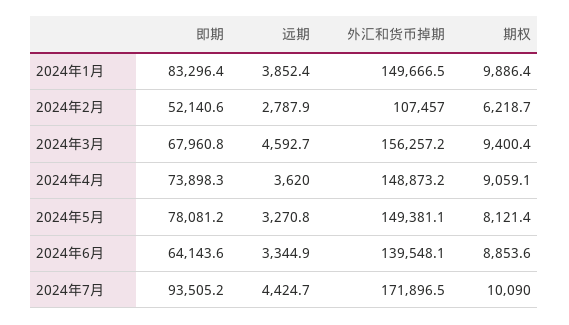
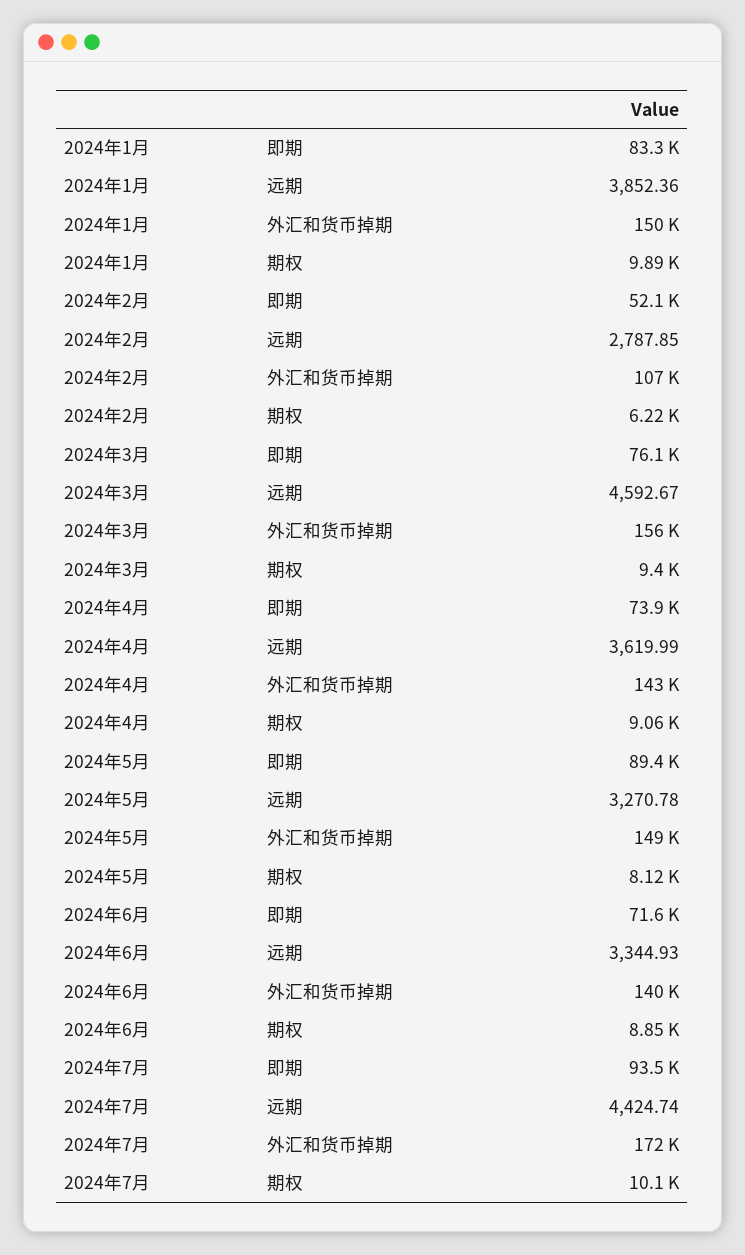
  {
    "即期": {
      "2024年1月": 83296.4,
      "2024年2月": 52140.6,
-     "2024年3月": 67960.8,
+     "2024年3月": 76100,
      "2024年4月": 73898.3,
-     "2024年5月": 78081.2,
+     "2024年5月": 89400,
-     "2024年6月": 64143.6,
+     "2024年6月": 71600,
      "2024年7月": 93505.2
    },
    "远期": {
      "2024年1月": 3852.36,
      "2024年2月": 2787.85,
      "2024年3月": 4592.67,
      "2024年4月": 3619.99,
      "2024年5月": 3270.78,
      "2024年6月": 3344.93,
      "2024年7月": 4424.74
    },
    "外汇和货币掉期": {
      "2024年1月": 149666.5,
      "2024年2月": 107457,
      "2024年3月": 156257.2,
-     "2024年4月": 148873.2,
+     "2024年4月": 143000,
      "2024年5月": 149381.1,
      "2024年6月": 139548.1,
      "2024年7月": 171896.5
    },
    "期权": {
      "2024年1月": 9886.4,
      "2024年2月": 6218.7,
      "2024年3月": 9400.4,
      "2024年4月": 9059.1,
      "2024年5月": 8121.4,
      "2024年6月": 8853.6,
      "2024年7月": 10090
    }
  }

